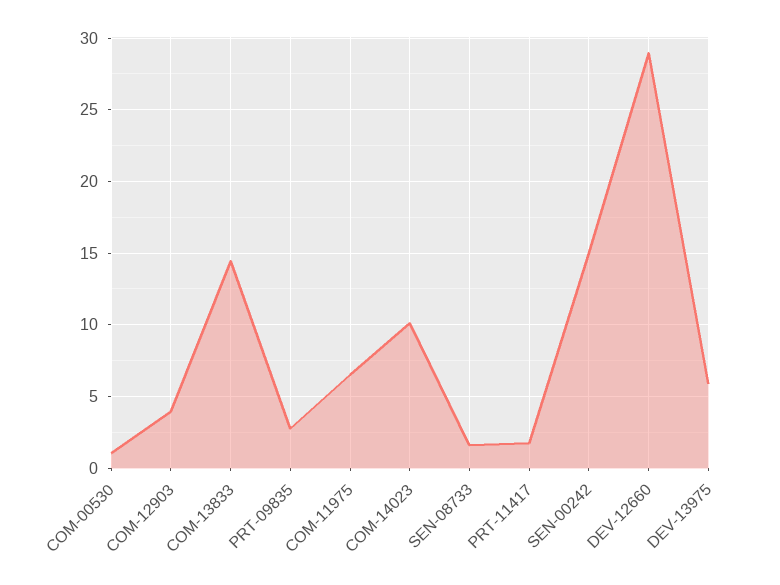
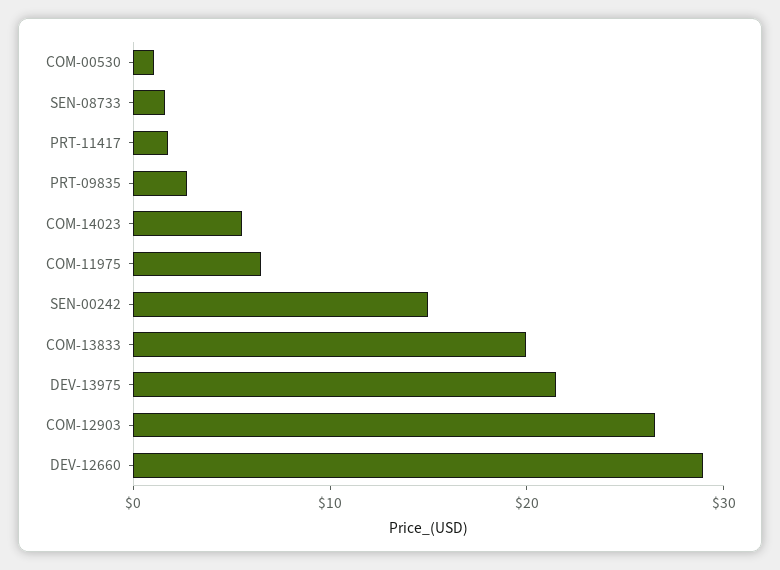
  {
    "COM-00530": 1,
-   "COM-12903": 4,
+   "COM-12903": 26,
-   "COM-13833": 14.5,
+   "COM-13833": 20,
    "PRT-09835": 3,
    "COM-11975": 6.5,
-   "COM-14023": 10,
+   "COM-14023": 6,
    "SEN-08733": 1.5,
    "PRT-11417": 2,
    "SEN-00242": 15,
    "DEV-12660": 29,
-   "DEV-13975": 6
+   "DEV-13975": 22
  }

